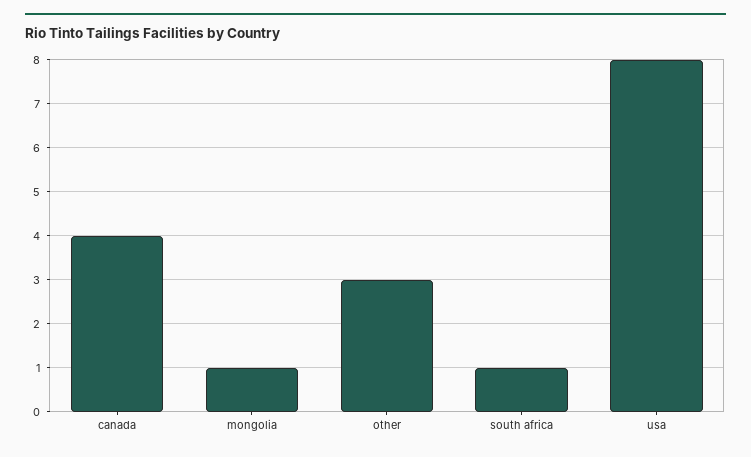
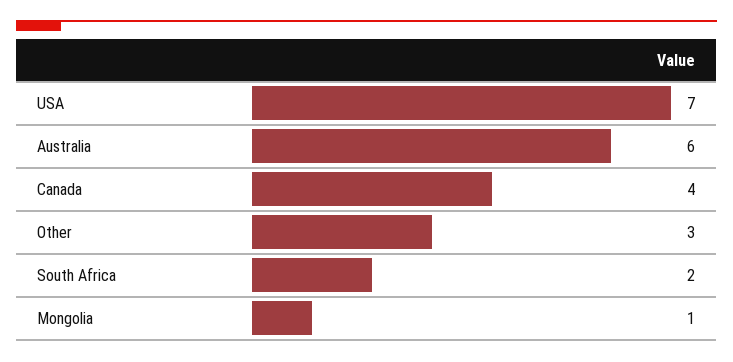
  {
    "canada": 4,
    "mongolia": 1,
    "other": 3,
-   "south africa": 1,
+   "south africa": 2,
-   "usa": 8
+   "usa": 7,
+   "Australia": 6
  }

